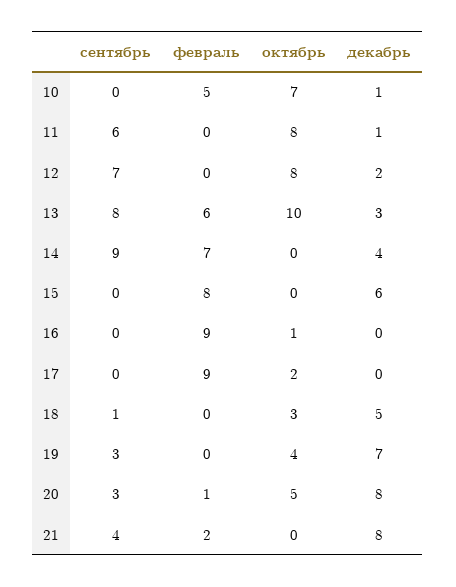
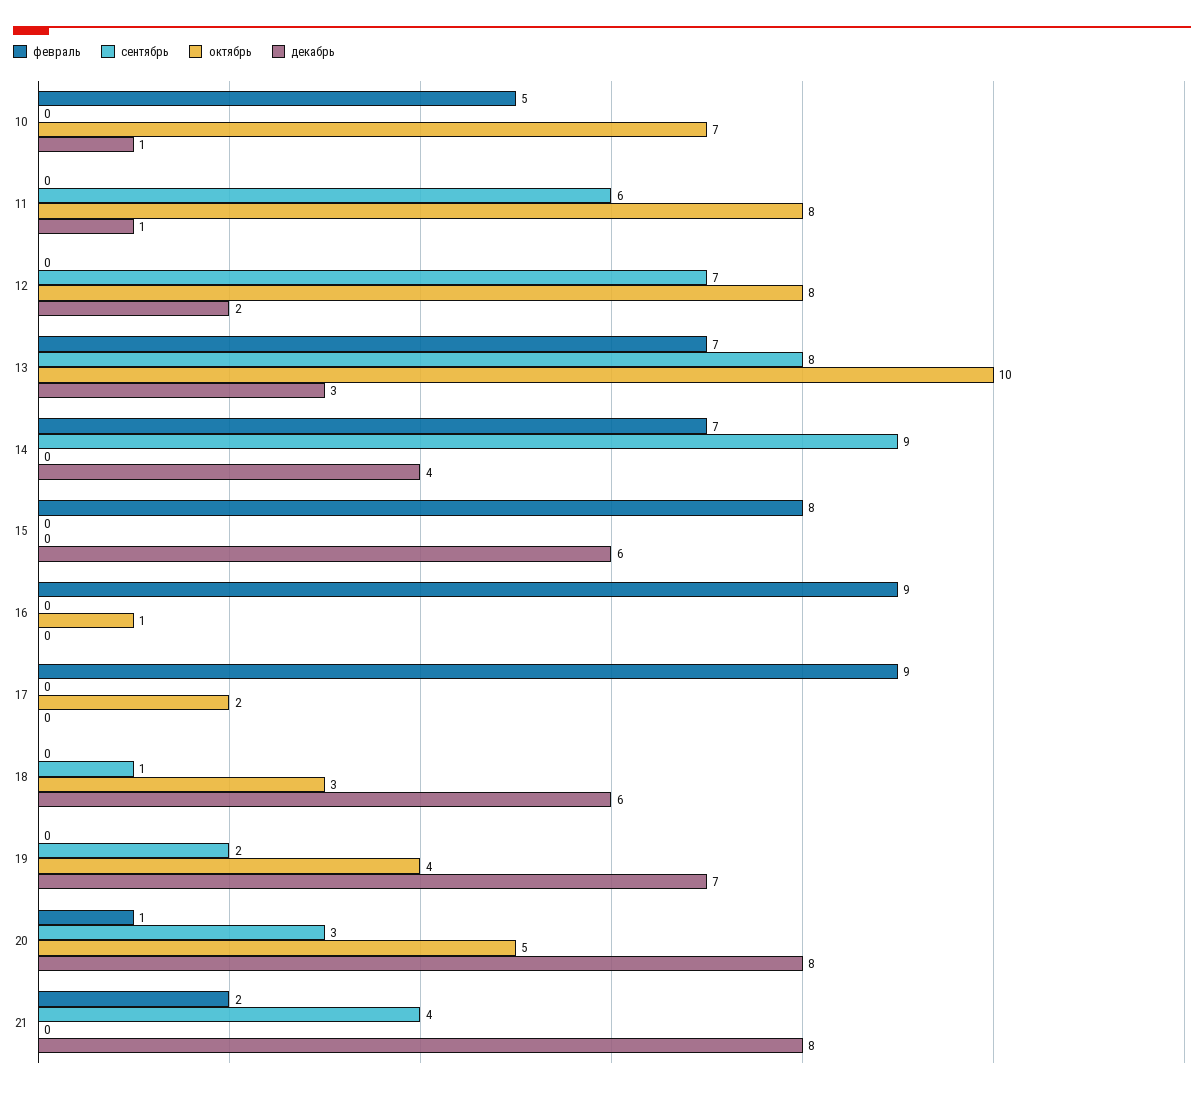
  {
    "сентябрь": {
      "10": 0,
      "11": 6,
      "12": 7,
      "13": 8,
      "14": 9,
      "15": 0,
      "16": 0,
      "17": 0,
      "18": 1,
-     "19": 3,
+     "19": 2,
      "20": 3,
      "21": 4
    },
    "февраль": {
      "10": 5,
      "11": 0,
      "12": 0,
-     "13": 6,
+     "13": 7,
      "14": 7,
      "15": 8,
      "16": 9,
      "17": 9,
      "18": 0,
      "19": 0,
      "20": 1,
      "21": 2
    },
    "октябрь": {
      "10": 7,
      "11": 8,
      "12": 8,
      "13": 10,
      "14": 0,
      "15": 0,
      "16": 1,
      "17": 2,
      "18": 3,
      "19": 4,
      "20": 5,
      "21": 0
    },
    "декабрь": {
      "10": 1,
      "11": 1,
      "12": 2,
      "13": 3,
      "14": 4,
      "15": 6,
      "16": 0,
      "17": 0,
-     "18": 5,
+     "18": 6,
      "19": 7,
      "20": 8,
      "21": 8
    }
  }

